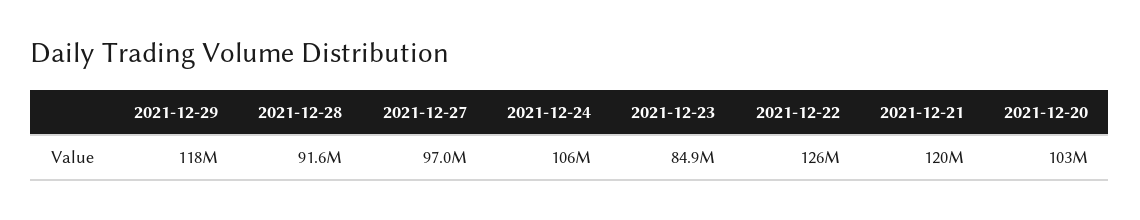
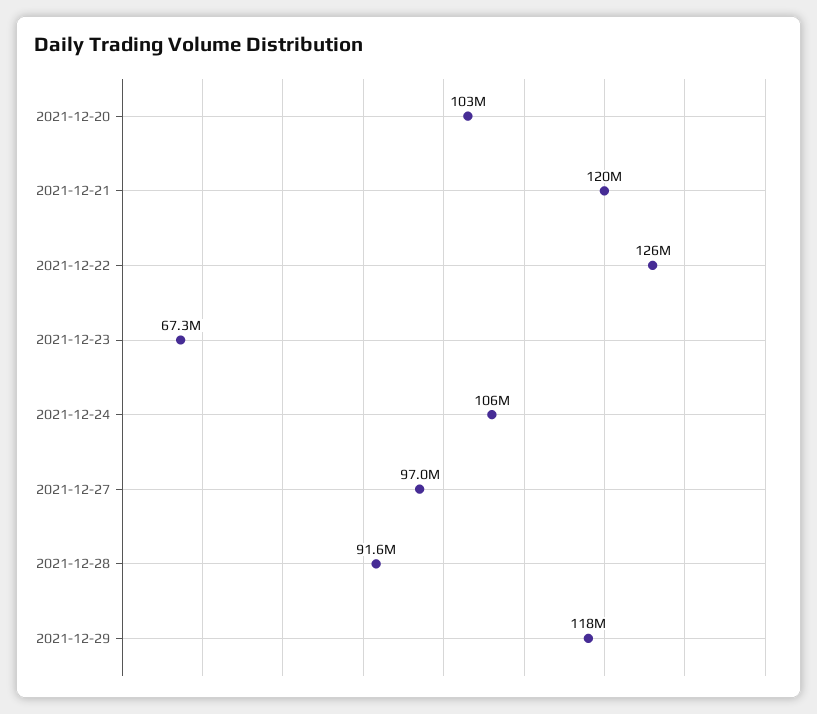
  {
    "2021-12-29": 118000000,
    "2021-12-28": 91600000,
    "2021-12-27": 97000000,
    "2021-12-24": 106000000,
-   "2021-12-23": 84900000,
+   "2021-12-23": 67300000,
    "2021-12-22": 126000000,
    "2021-12-21": 120000000,
    "2021-12-20": 103000000
  }

